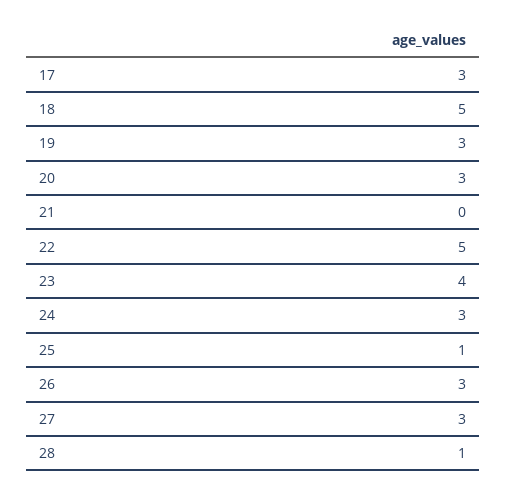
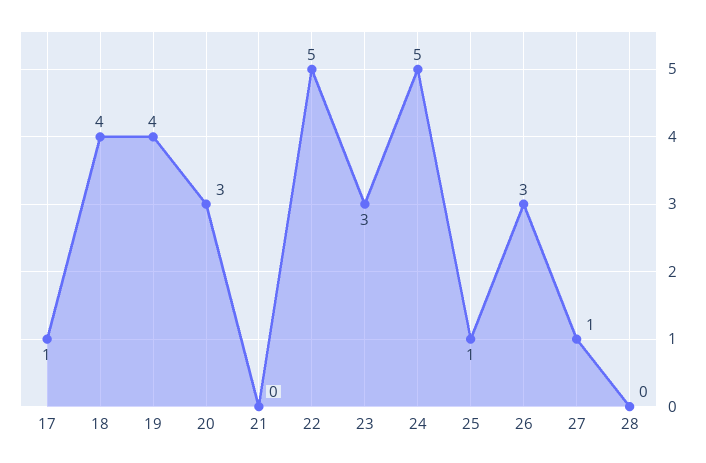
  {
-   "17": 3,
+   "17": 1,
-   "18": 5,
+   "18": 4,
-   "19": 3,
+   "19": 4,
    "20": 3,
    "21": 0,
    "22": 5,
-   "23": 4,
+   "23": 3,
-   "24": 3,
+   "24": 5,
    "25": 1,
    "26": 3,
-   "27": 3,
+   "27": 1,
-   "28": 1
+   "28": 0
  }

